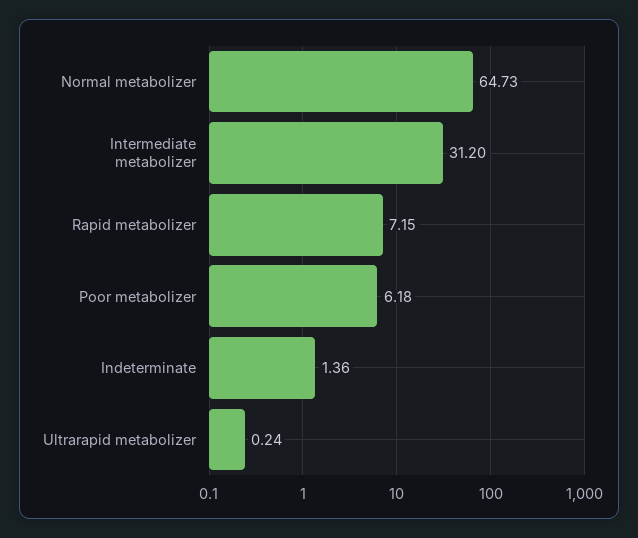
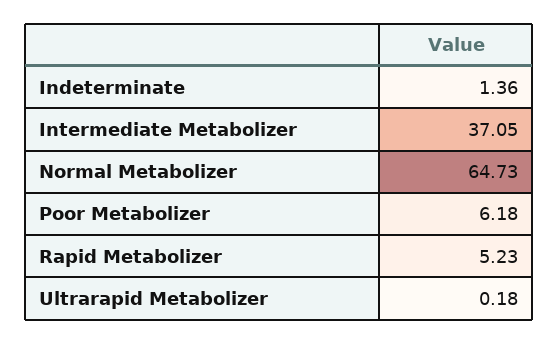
  {
    "Normal metabolizer": 64.73,
-   "Intermediate metabolizer": 31.2,
+   "Intermediate metabolizer": 37.05,
-   "Rapid metabolizer": 7.15,
+   "Rapid metabolizer": 5.23,
    "Poor metabolizer": 6.18,
    "Indeterminate": 1.36,
-   "Ultrarapid metabolizer": 0.24
+   "Ultrarapid metabolizer": 0.18
  }

